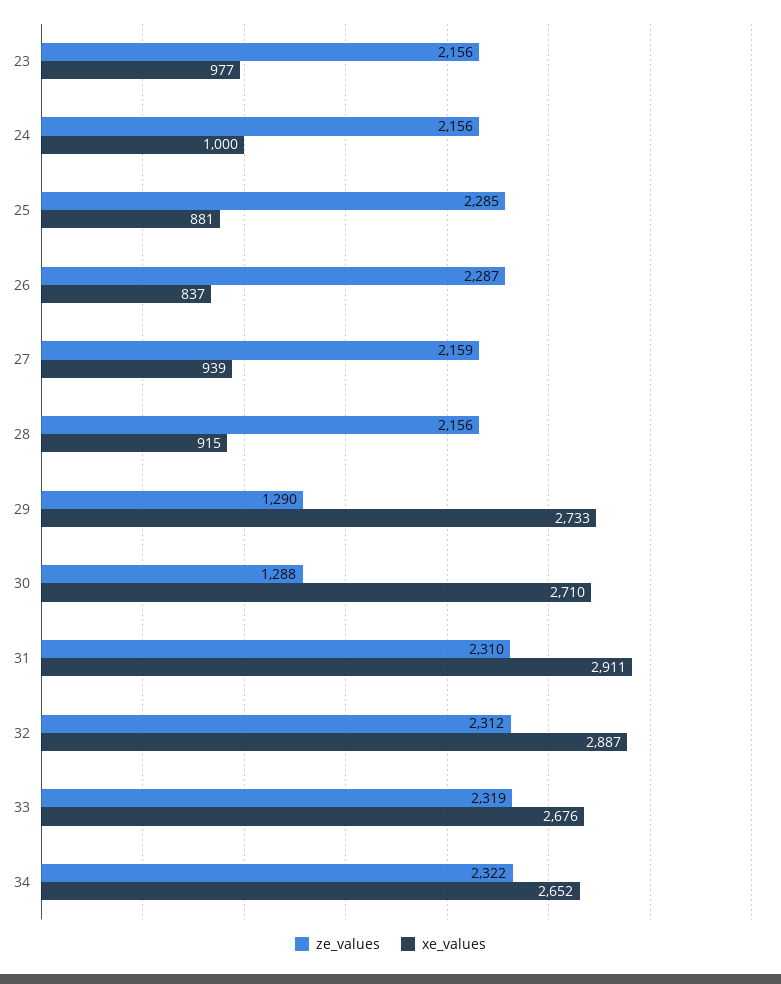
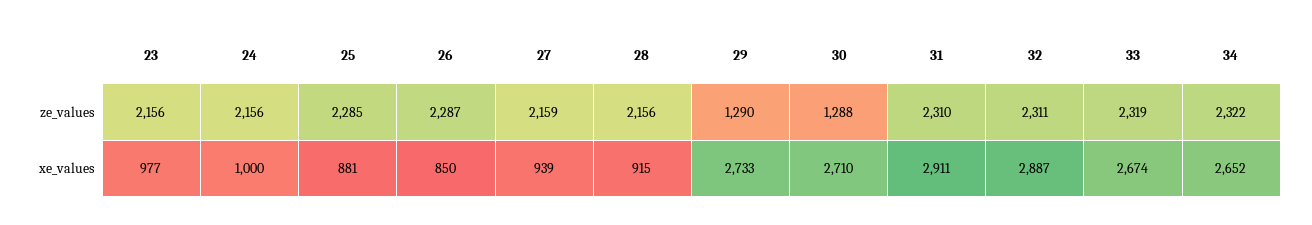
  {
    "ze_values": {
      "23": 2156,
      "24": 2156,
      "25": 2285,
      "26": 2287,
      "27": 2159,
      "28": 2156,
      "29": 1290,
      "30": 1288,
      "31": 2310,
-     "32": 2312,
+     "32": 2311,
      "33": 2319,
      "34": 2322
    },
    "xe_values": {
      "23": 977,
      "24": 1000,
      "25": 881,
-     "26": 837,
+     "26": 850,
      "27": 939,
      "28": 915,
      "29": 2733,
      "30": 2710,
      "31": 2911,
      "32": 2887,
-     "33": 2676,
+     "33": 2674,
      "34": 2652
    }
  }

